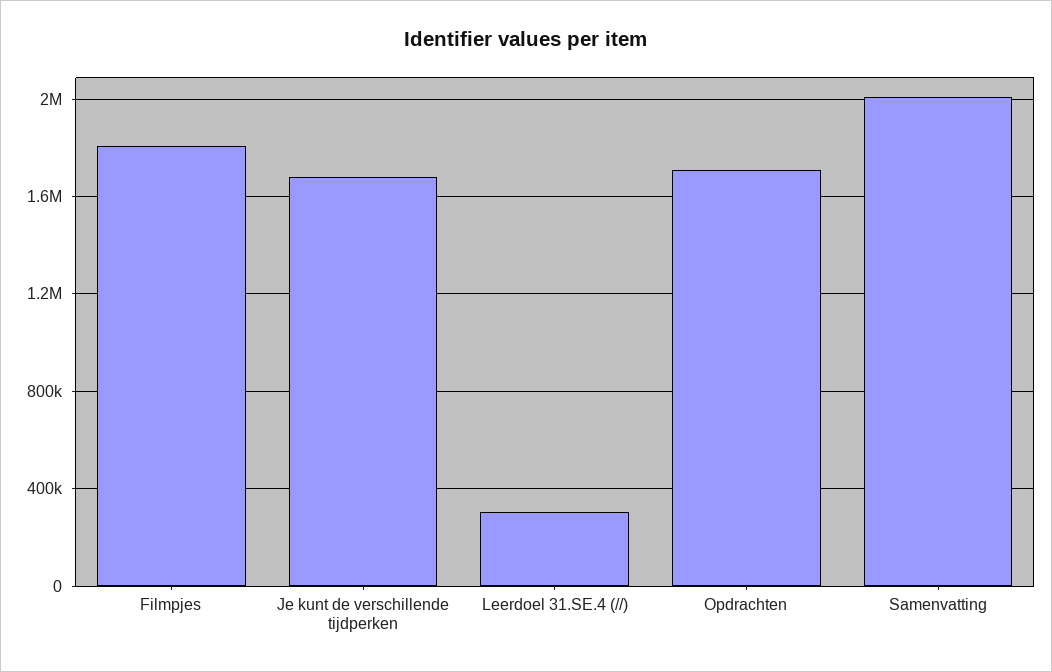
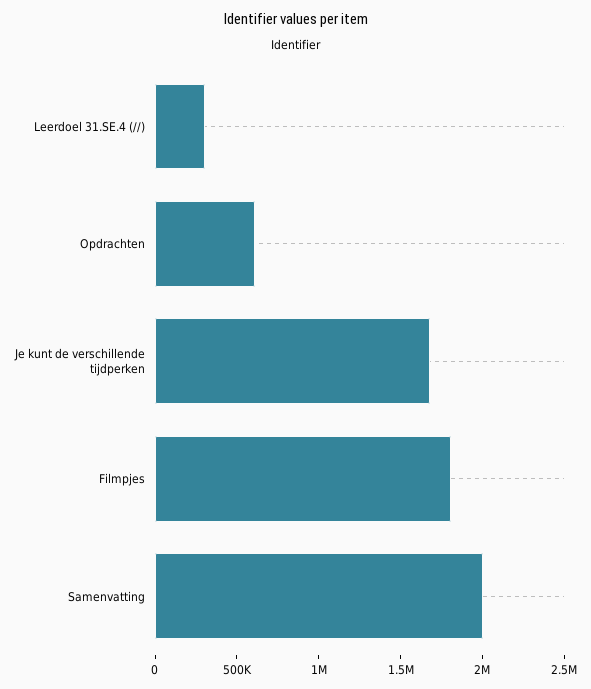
  {
    "Filmpjes": 1800000,
    "Je kunt de verschillende tijdperken": 1700000,
    "Leerdoel 31.SE.4 (//)": 300000,
-   "Opdrachten": 1700000,
+   "Opdrachten": 600000,
    "Samenvatting": 2000000
  }

